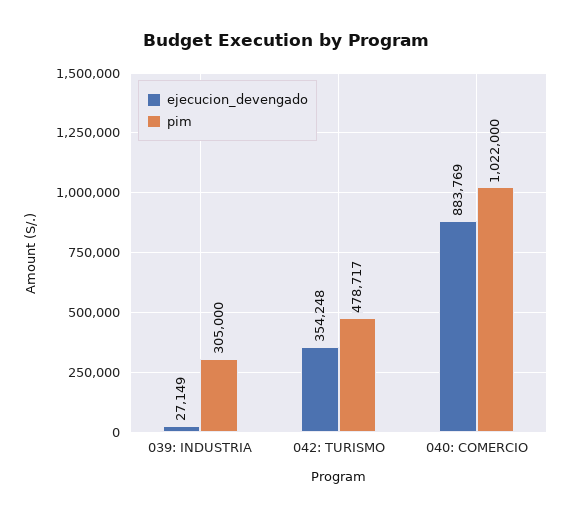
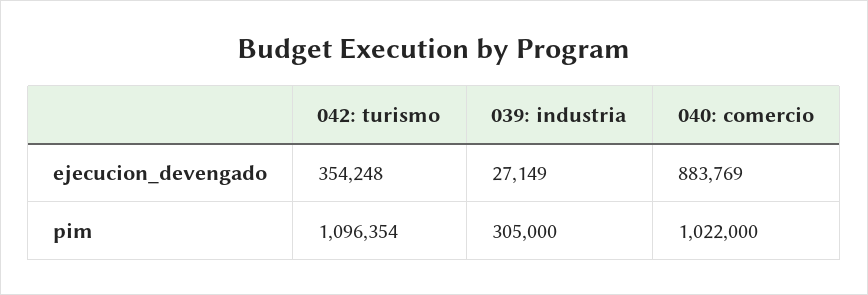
  {
    "ejecucion_devengado": {
      "039: INDUSTRIA": 27149,
      "042: TURISMO": 354248,
      "040: COMERCIO": 883769
    },
    "pim": {
      "039: INDUSTRIA": 305000,
-     "042: TURISMO": 478717,
+     "042: TURISMO": 1096354,
      "040: COMERCIO": 1022000
    }
  }

